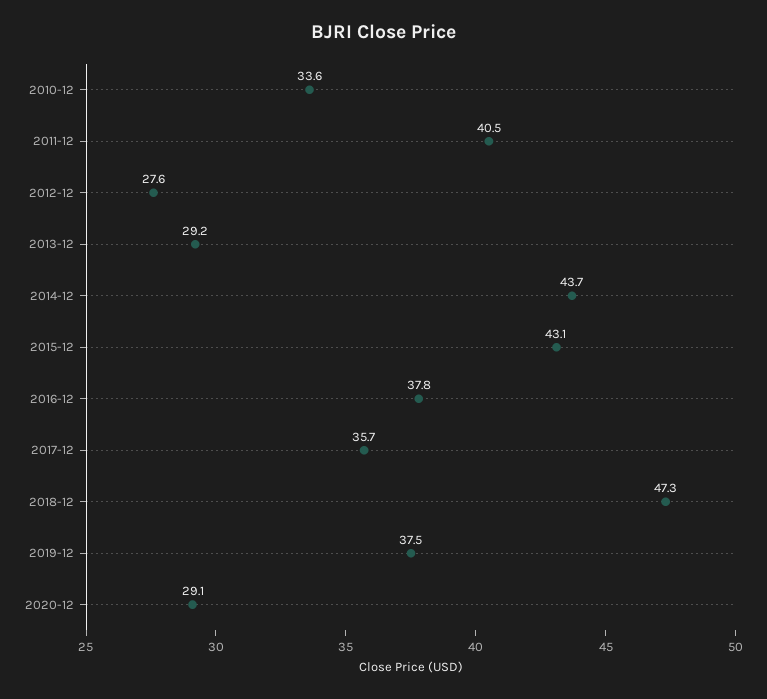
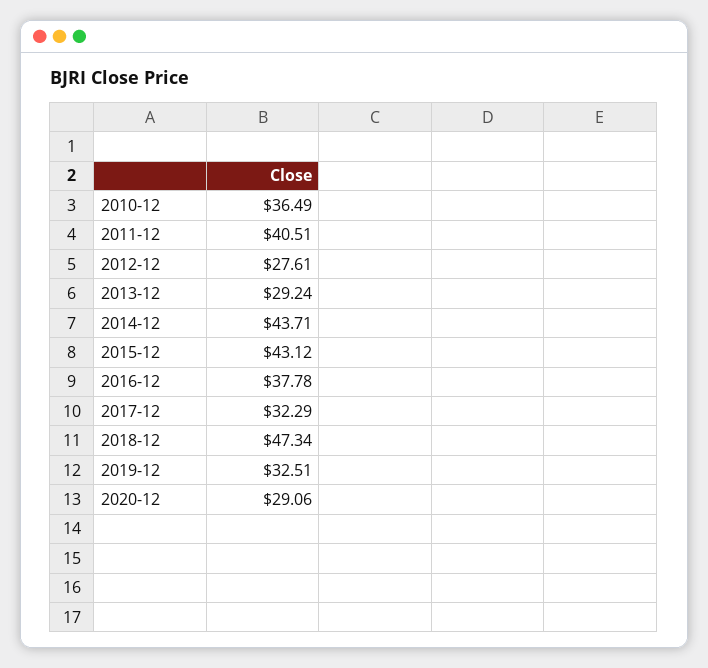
  {
-   "2010-12": 33.6,
+   "2010-12": 36.49,
    "2011-12": 40.51,
    "2012-12": 27.61,
    "2013-12": 29.24,
    "2014-12": 43.71,
    "2015-12": 43.12,
    "2016-12": 37.78,
-   "2017-12": 35.7,
+   "2017-12": 32.29,
    "2018-12": 47.34,
-   "2019-12": 37.5,
+   "2019-12": 32.51,
    "2020-12": 29.06
  }

